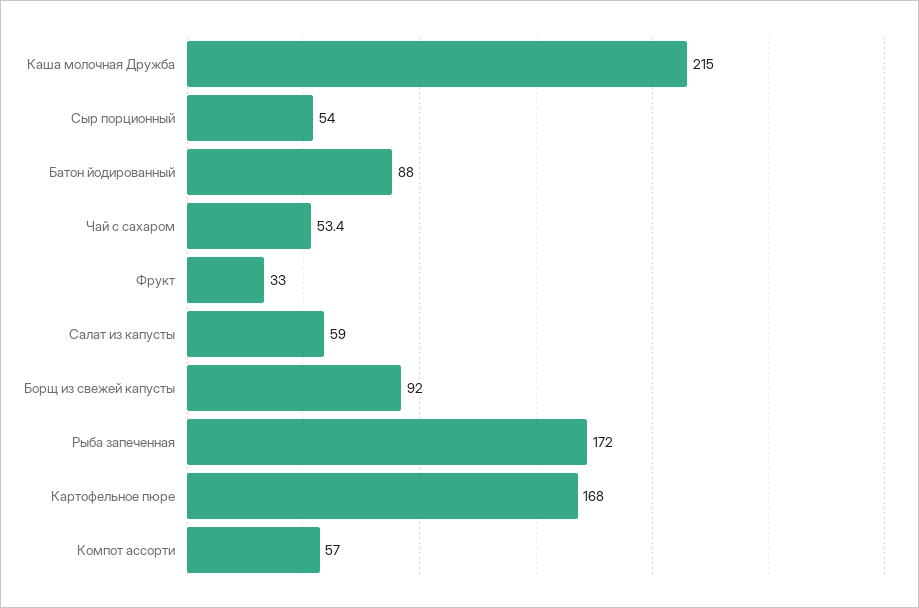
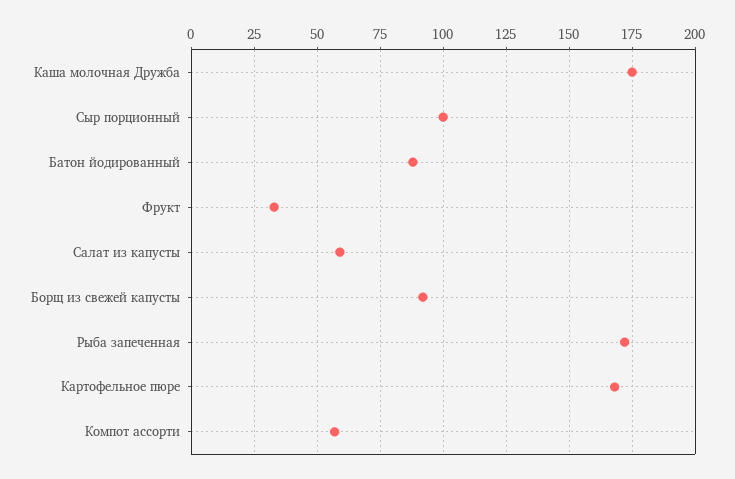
  {
-   "Каша молочная Дружба": 215,
+   "Каша молочная Дружба": 175,
-   "Сыр порционный": 54,
+   "Сыр порционный": 100,
    "Батон йодированный": 88,
-   "Чай с сахаром": 53.4,
    "Фрукт": 33,
    "Салат из капусты": 59,
    "Борщ из свежей капусты": 92,
    "Рыба запеченная": 172,
    "Картофельное пюре": 168,
    "Компот ассорти": 57
  }

